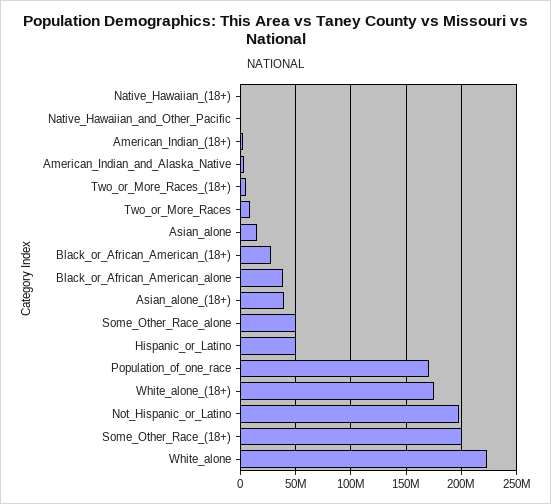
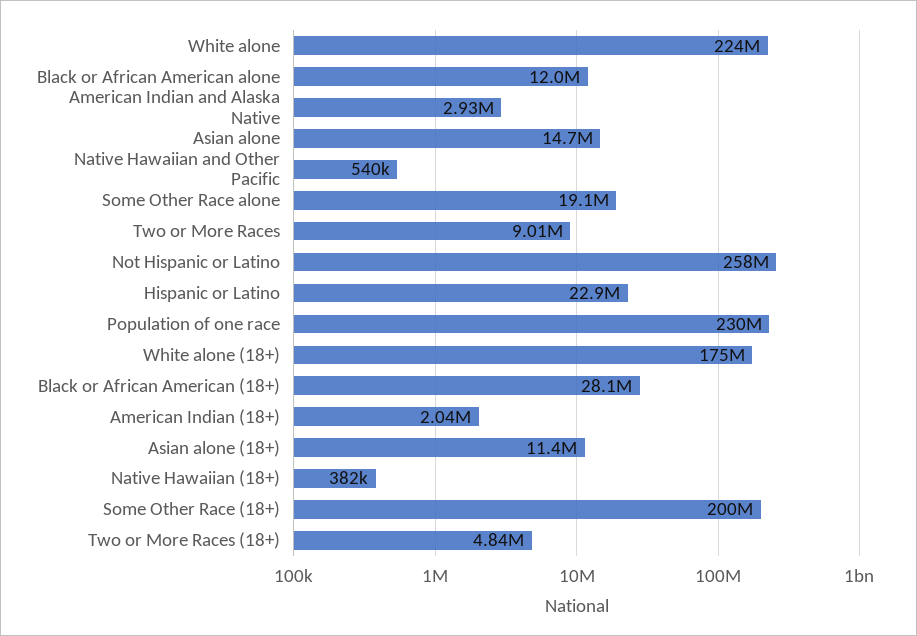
  {
    "Native_Hawaiian_(18+)": 382000,
    "Native_Hawaiian_and_Other_Pacific": 540000,
    "American_Indian_(18+)": 2040000,
    "American_Indian_and_Alaska_Native": 2930000,
    "Two_or_More_Races_(18+)": 4840000,
    "Two_or_More_Races": 9010000,
    "Asian_alone": 14700000,
    "Black_or_African_American_(18+)": 28100000,
-   "Black_or_African_American_alone": 40000000,
+   "Black_or_African_American_alone": 12000000,
-   "Asian_alone_(18+)": 40000000,
+   "Asian_alone_(18+)": 11400000,
-   "Some_Other_Race_alone": 50000000,
+   "Some_Other_Race_alone": 19100000,
-   "Hispanic_or_Latino": 50000000,
+   "Hispanic_or_Latino": 22900000,
-   "Population_of_one_race": 170000000,
+   "Population_of_one_race": 230000000,
    "White_alone_(18+)": 175000000,
-   "Not_Hispanic_or_Latino": 200000000,
+   "Not_Hispanic_or_Latino": 258000000,
    "Some_Other_Race_(18+)": 200000000,
    "White_alone": 224000000
  }

